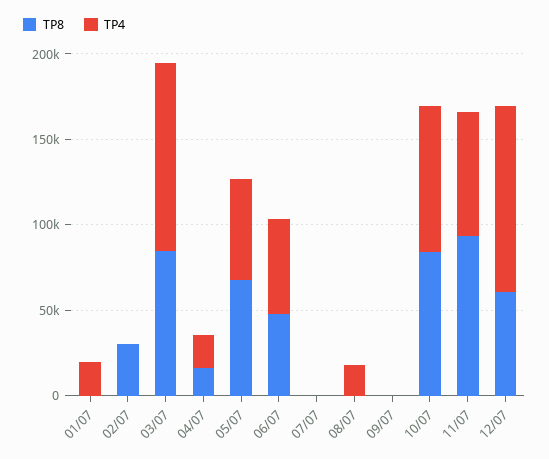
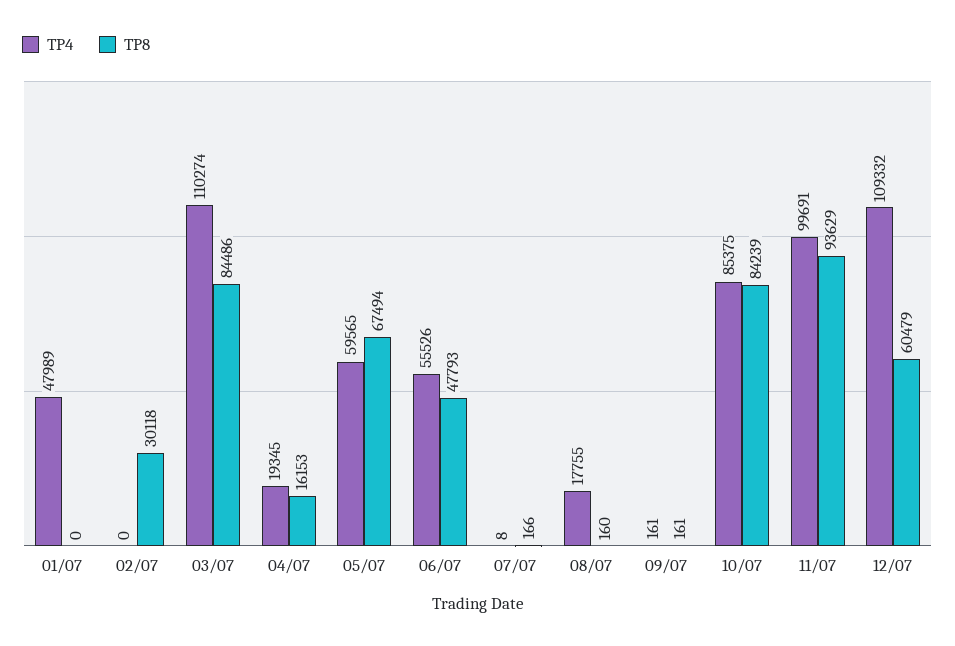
  {
    "TP8": {
      "01/07": 0,
      "02/07": 30118,
      "03/07": 84486,
      "04/07": 16153,
      "05/07": 67494,
      "06/07": 47793,
      "07/07": 166,
      "08/07": 160,
      "09/07": 161,
      "10/07": 84239,
      "11/07": 93629,
      "12/07": 60479
    },
    "TP4": {
-     "01/07": 20000,
+     "01/07": 47989,
      "02/07": 0,
      "03/07": 110274,
      "04/07": 19345,
      "05/07": 59565,
      "06/07": 55526,
      "07/07": 8,
      "08/07": 17755,
      "09/07": 161,
      "10/07": 85375,
-     "11/07": 70000,
+     "11/07": 99691,
      "12/07": 109332
    }
  }

